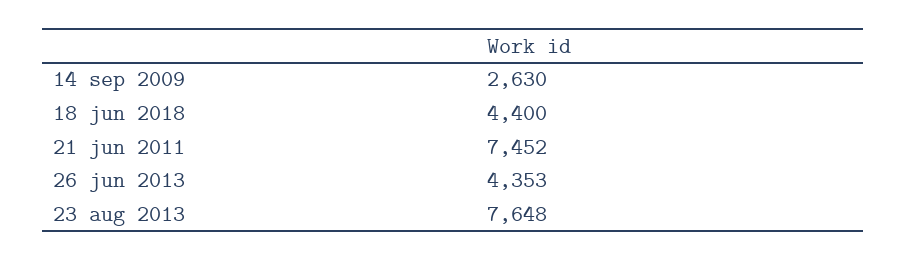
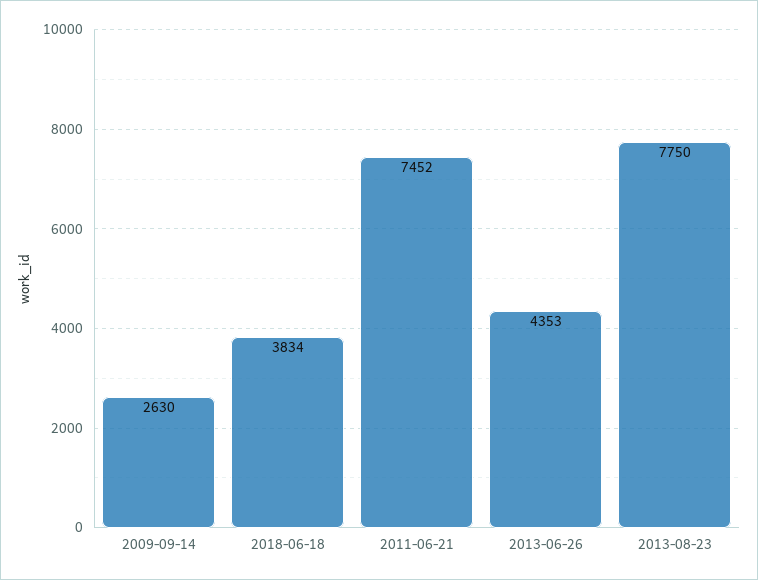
  {
    "14 sep 2009": 2630,
-   "18 jun 2018": 4400,
+   "18 jun 2018": 3834,
    "21 jun 2011": 7452,
    "26 jun 2013": 4353,
-   "23 aug 2013": 7648
+   "23 aug 2013": 7750
  }

